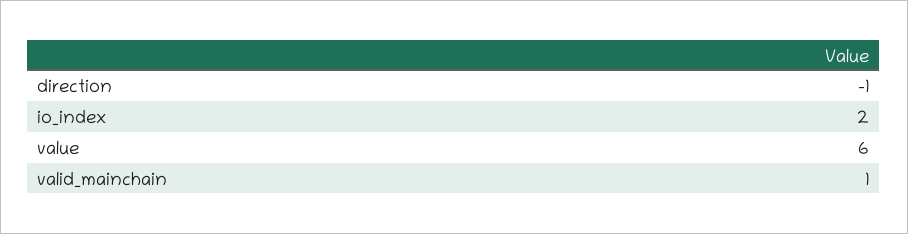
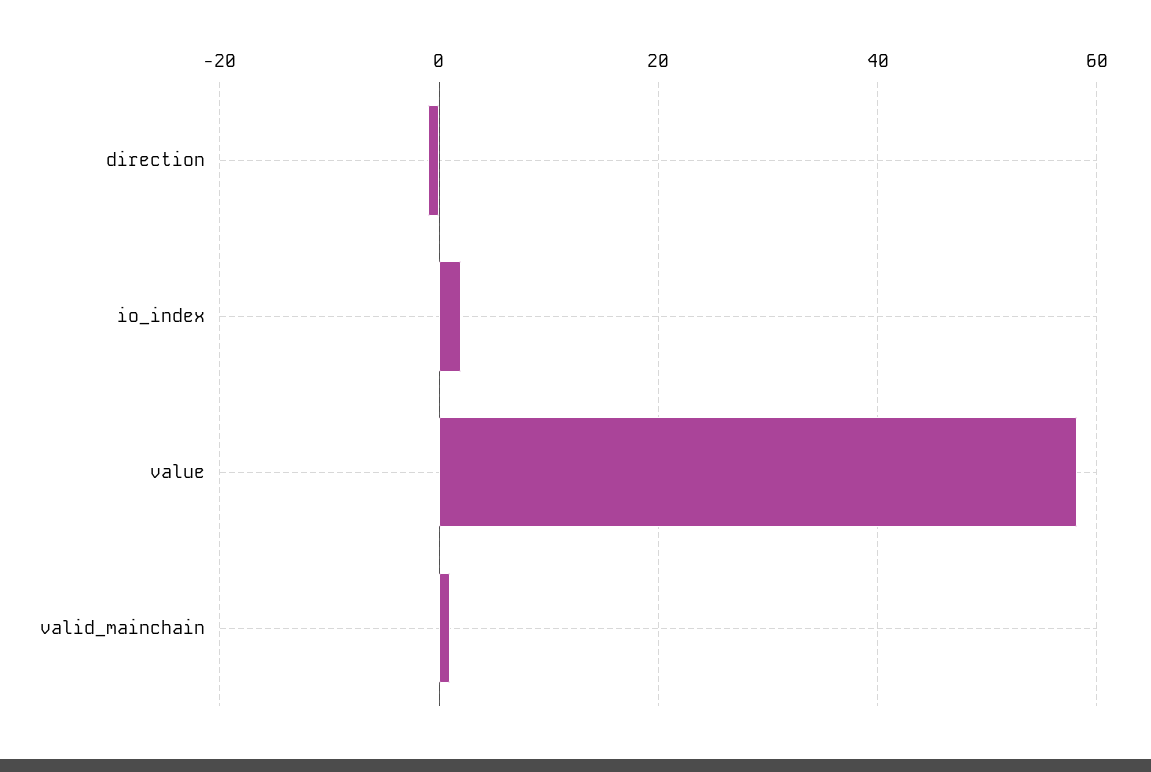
  {
    "direction": -1,
    "io_index": 2,
-   "value": 6,
+   "value": 58,
    "valid_mainchain": 1
  }

